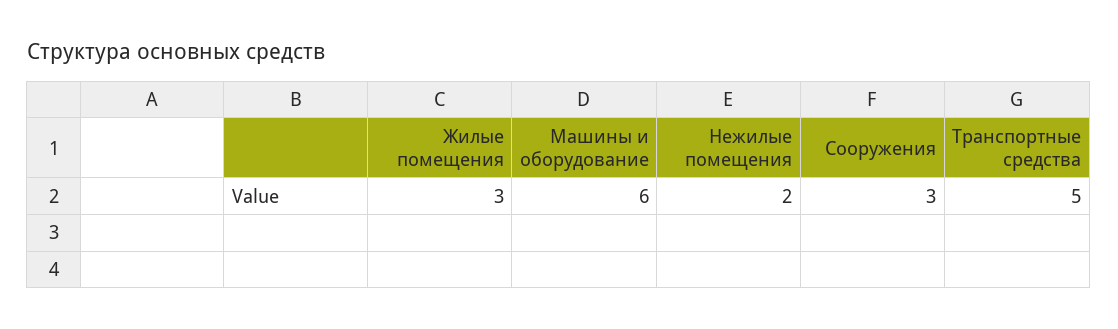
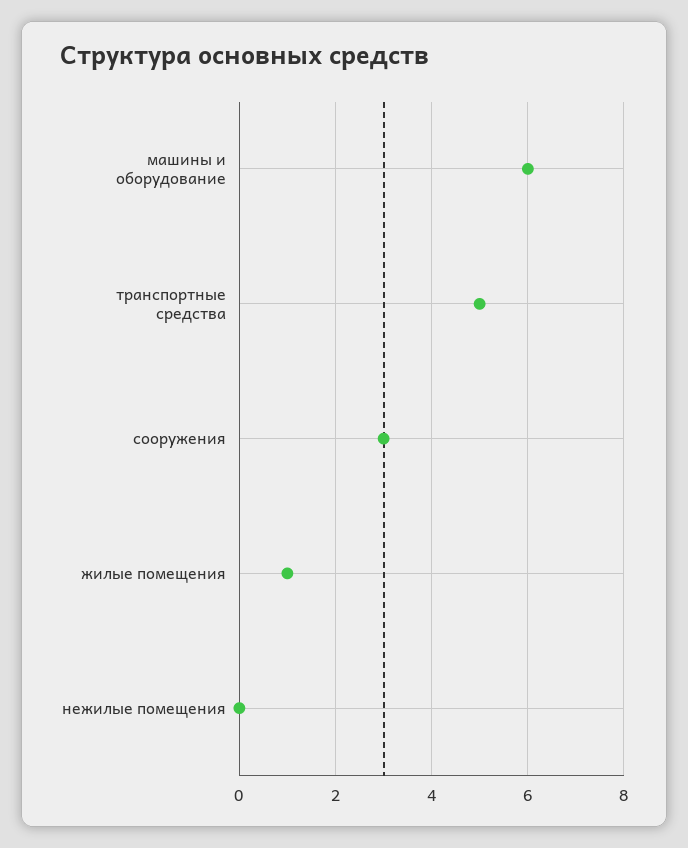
  {
-   "Жилые помещения": 3,
+   "Жилые помещения": 1,
    "Машины и оборудование": 6,
-   "Нежилые помещения": 2,
+   "Нежилые помещения": 0,
    "Сооружения": 3,
    "Транспортные средства": 5
  }

